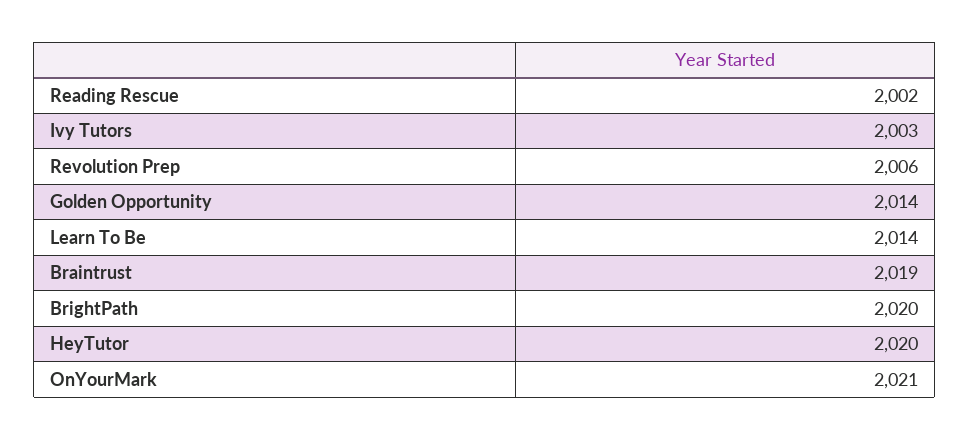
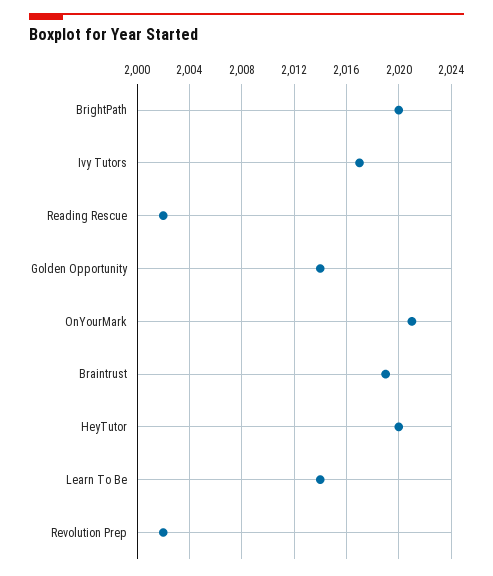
  {
    "Reading Rescue": 2002,
-   "Ivy Tutors": 2003,
+   "Ivy Tutors": 2017,
-   "Revolution Prep": 2006,
+   "Revolution Prep": 2002,
    "Golden Opportunity": 2014,
    "Learn To Be": 2014,
    "Braintrust": 2019,
    "BrightPath": 2020,
    "HeyTutor": 2020,
    "OnYourMark": 2021
  }

